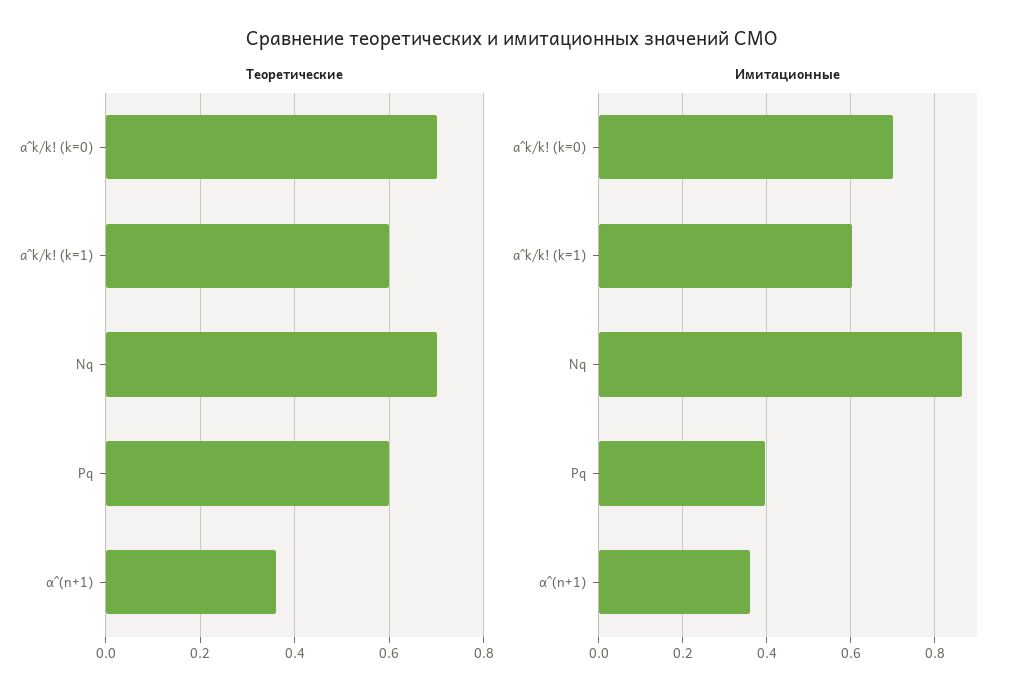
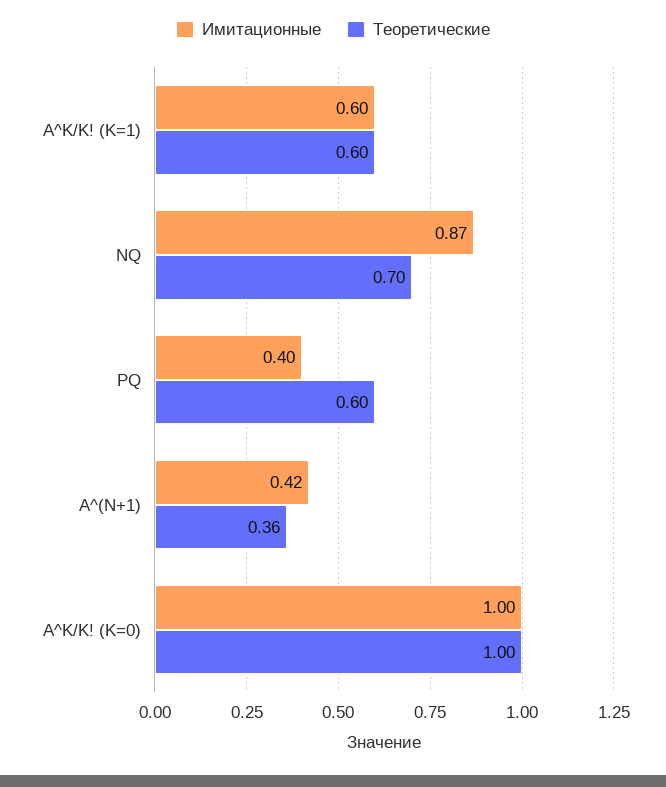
  {
    "Теоретические": {
-     "a^k/k! (k=0)": 0.7,
+     "a^k/k! (k=0)": 1,
      "a^k/k! (k=1)": 0.6,
      "Nq": 0.7,
      "Pq": 0.6,
      "α^(n+1)": 0.36
    },
    "Имитационные": {
-     "a^k/k! (k=0)": 0.7,
+     "a^k/k! (k=0)": 1,
      "a^k/k! (k=1)": 0.6,
      "Nq": 0.87,
      "Pq": 0.4,
-     "α^(n+1)": 0.36
+     "α^(n+1)": 0.42
    }
  }

